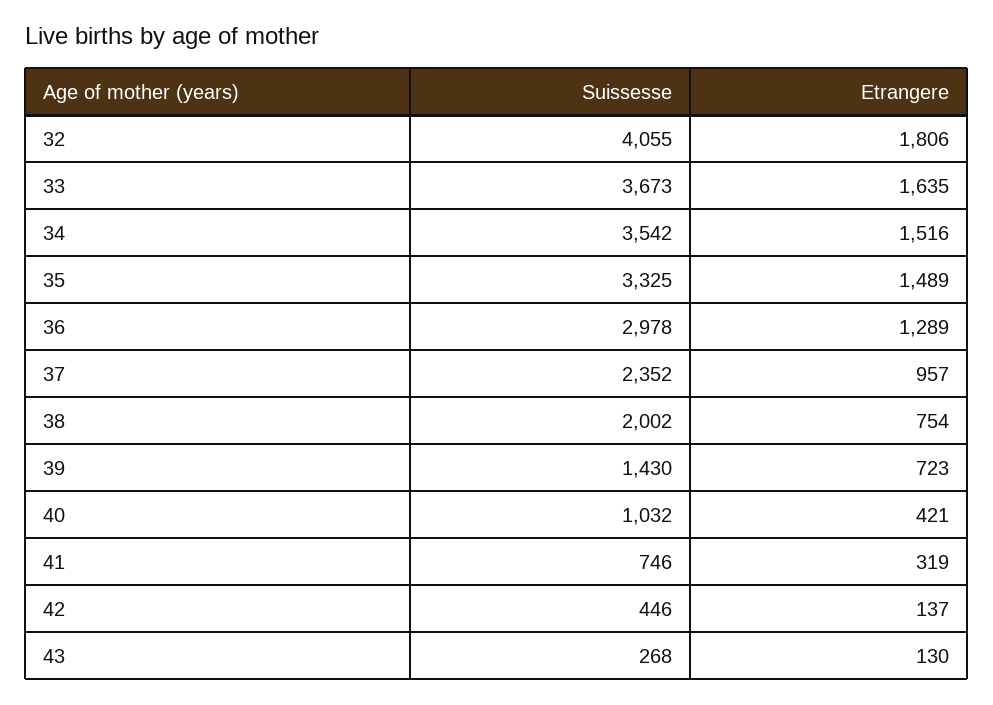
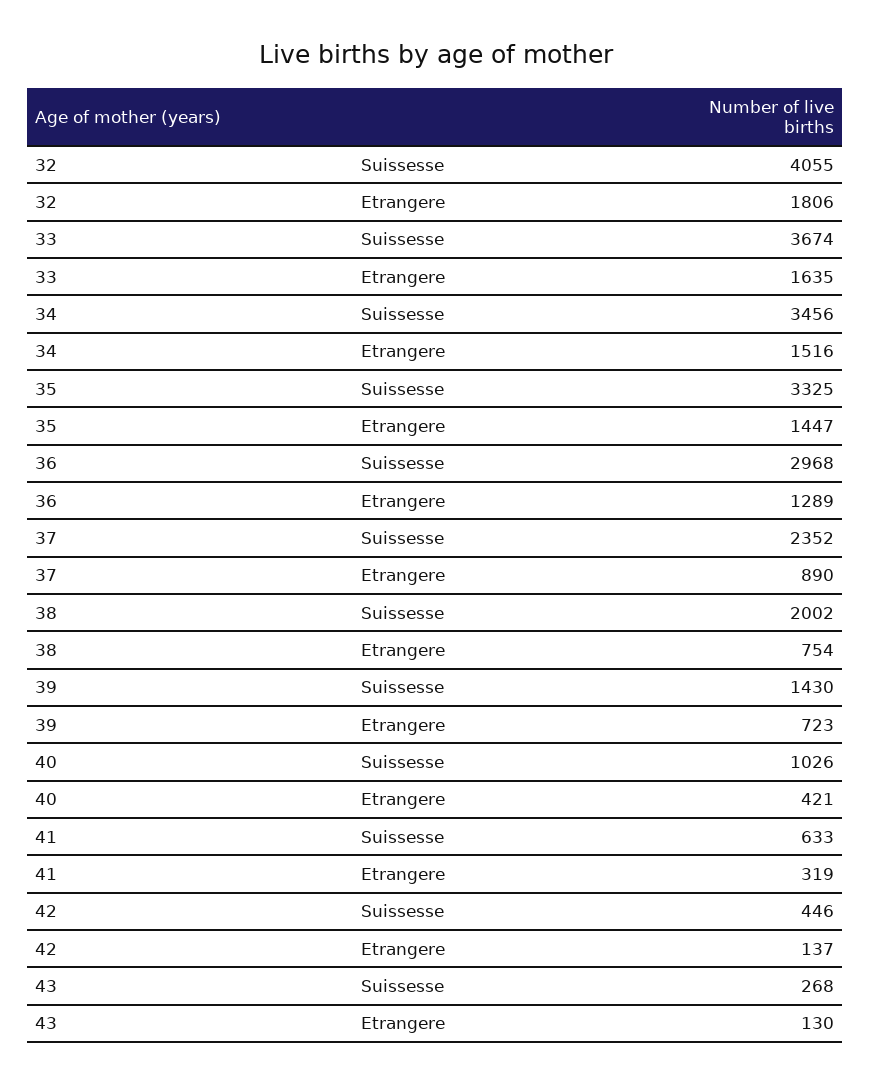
  {
    "Suissesse": {
      "32": 4055,
-     "33": 3673,
+     "33": 3674,
-     "34": 3542,
+     "34": 3456,
      "35": 3325,
-     "36": 2978,
+     "36": 2968,
      "37": 2352,
      "38": 2002,
      "39": 1430,
-     "40": 1032,
+     "40": 1026,
-     "41": 746,
+     "41": 633,
      "42": 446,
      "43": 268
    },
    "Etrangere": {
      "32": 1806,
      "33": 1635,
      "34": 1516,
-     "35": 1489,
+     "35": 1447,
      "36": 1289,
-     "37": 957,
+     "37": 890,
      "38": 754,
      "39": 723,
      "40": 421,
      "41": 319,
      "42": 137,
      "43": 130
    }
  }

